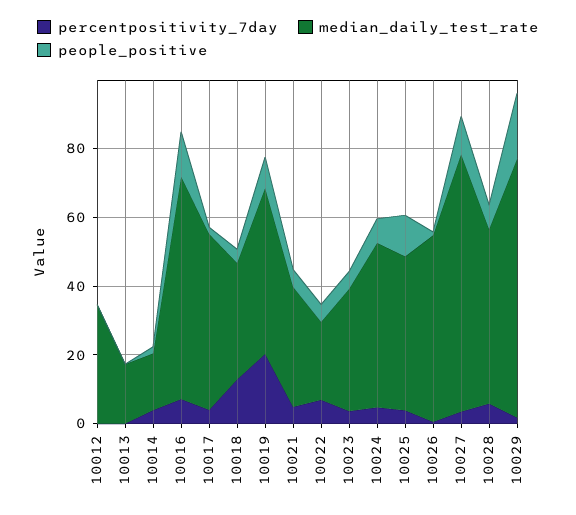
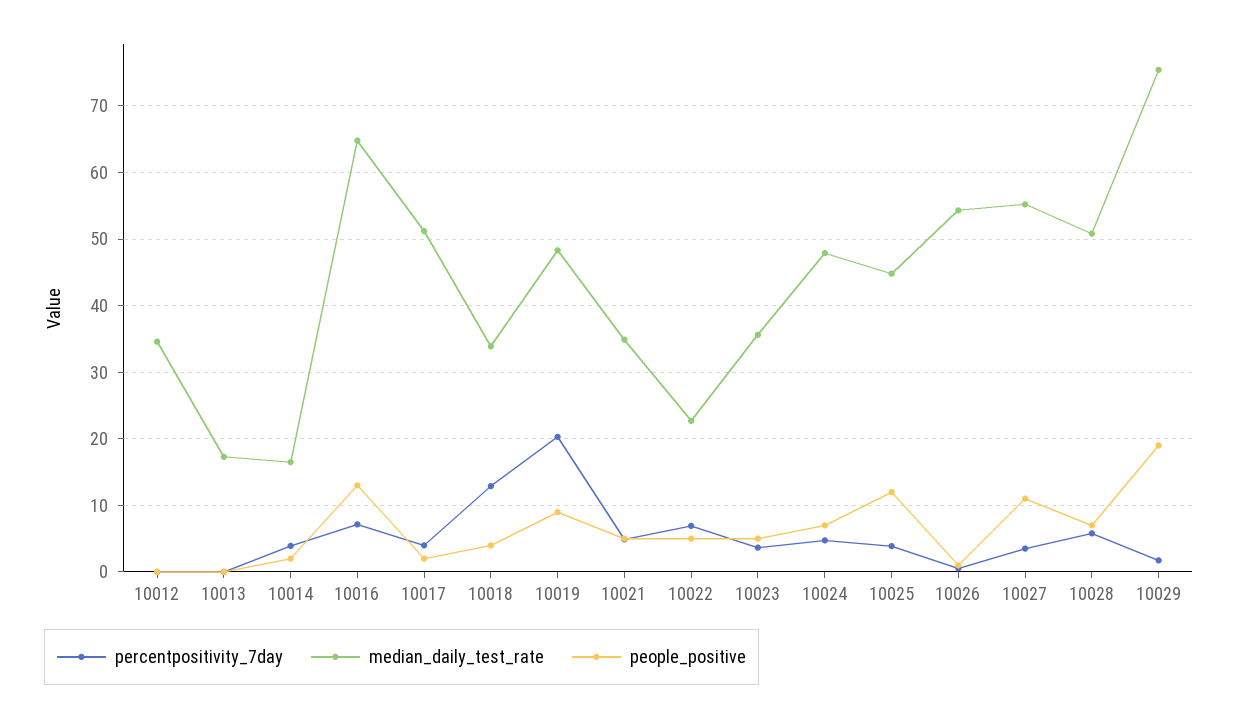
  {
    "percentpositivity_7day": {
      "10012": 0,
      "10013": 0,
      "10014": 4,
      "10016": 7,
      "10017": 4,
      "10018": 13,
      "10019": 20,
      "10021": 5,
      "10022": 7,
      "10023": 4,
      "10024": 5,
      "10025": 4,
      "10026": 1,
      "10027": 4,
      "10028": 6,
      "10029": 2
    },
    "median_daily_test_rate": {
      "10012": 35,
      "10013": 17,
      "10014": 17,
      "10016": 65,
      "10017": 51,
      "10018": 34,
      "10019": 48,
      "10021": 35,
      "10022": 23,
      "10023": 36,
      "10024": 48,
      "10025": 45,
      "10026": 54,
-     "10027": 75,
+     "10027": 55,
      "10028": 51,
      "10029": 75
    },
    "people_positive": {
      "10012": 0,
      "10013": 0,
      "10014": 2,
      "10016": 13,
      "10017": 2,
      "10018": 4,
      "10019": 9,
      "10021": 5,
      "10022": 5,
      "10023": 5,
      "10024": 7,
      "10025": 12,
      "10026": 1,
      "10027": 11,
      "10028": 7,
      "10029": 19
    }
  }

